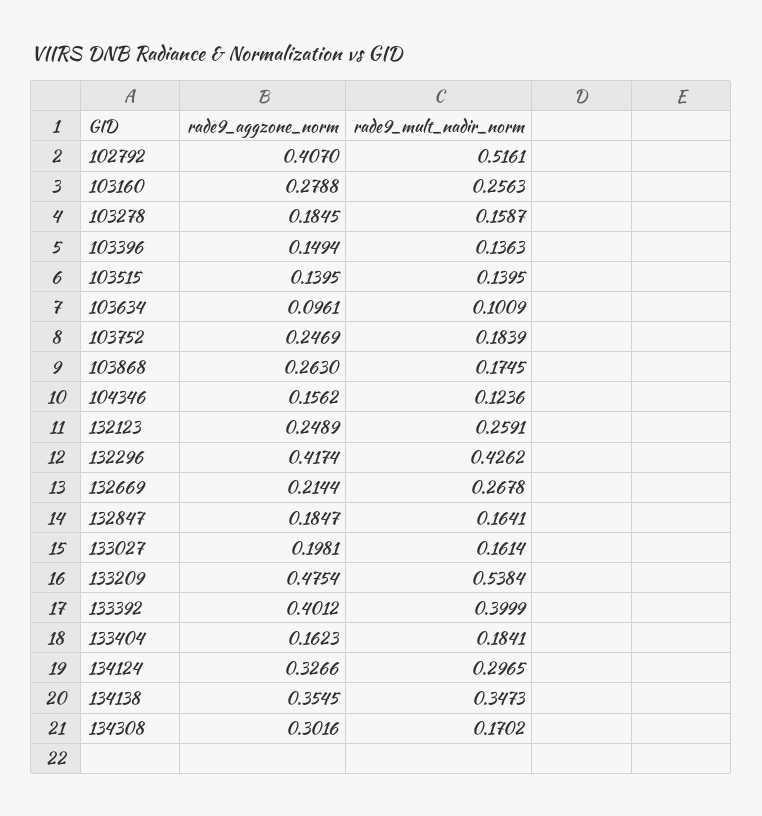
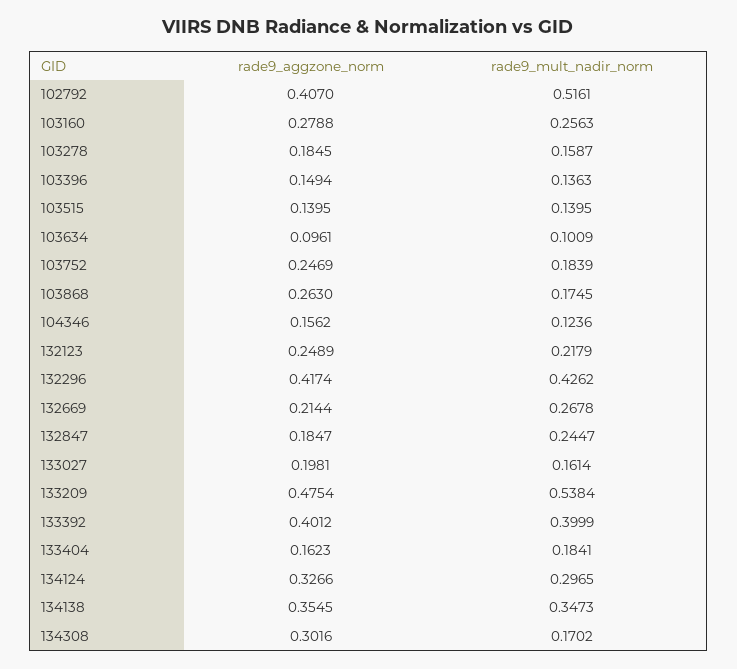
  {
    "rade9_aggzone_norm": {
      "102792": 0.407,
      "103160": 0.2788,
      "103278": 0.1845,
      "103396": 0.1494,
      "103515": 0.1395,
      "103634": 0.0961,
      "103752": 0.2469,
      "103868": 0.263,
      "104346": 0.1562,
      "132123": 0.2489,
      "132296": 0.4174,
      "132669": 0.2144,
      "132847": 0.1847,
      "133027": 0.1981,
      "133209": 0.4754,
      "133392": 0.4012,
      "133404": 0.1623,
      "134124": 0.3266,
      "134138": 0.3545,
      "134308": 0.3016
    },
    "rade9_mult_nadir_norm": {
      "102792": 0.5161,
      "103160": 0.2563,
      "103278": 0.1587,
      "103396": 0.1363,
      "103515": 0.1395,
      "103634": 0.1009,
      "103752": 0.1839,
      "103868": 0.1745,
      "104346": 0.1236,
-     "132123": 0.2591,
+     "132123": 0.2179,
      "132296": 0.4262,
      "132669": 0.2678,
-     "132847": 0.1641,
+     "132847": 0.2447,
      "133027": 0.1614,
      "133209": 0.5384,
      "133392": 0.3999,
      "133404": 0.1841,
      "134124": 0.2965,
      "134138": 0.3473,
      "134308": 0.1702
    }
  }

